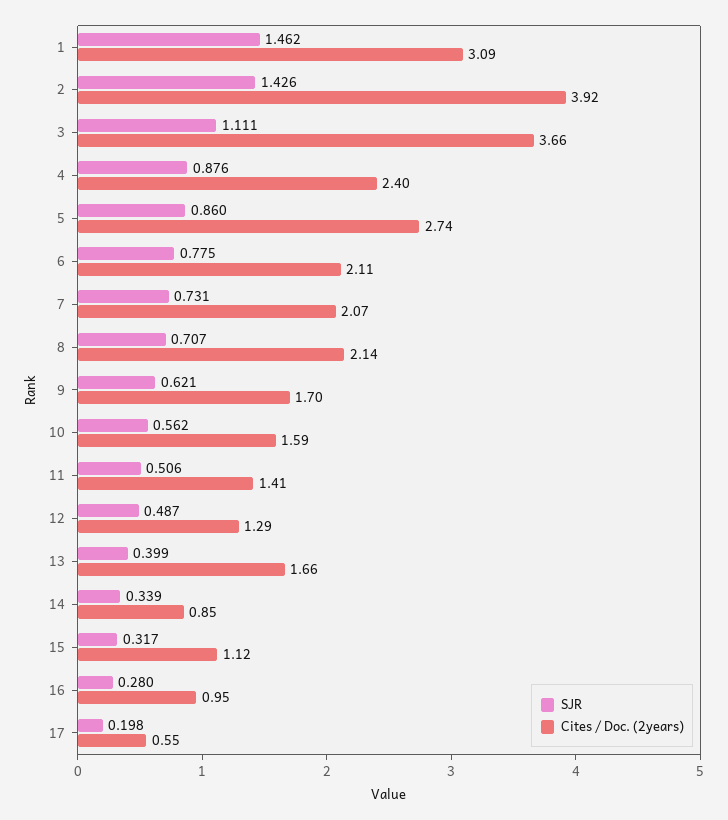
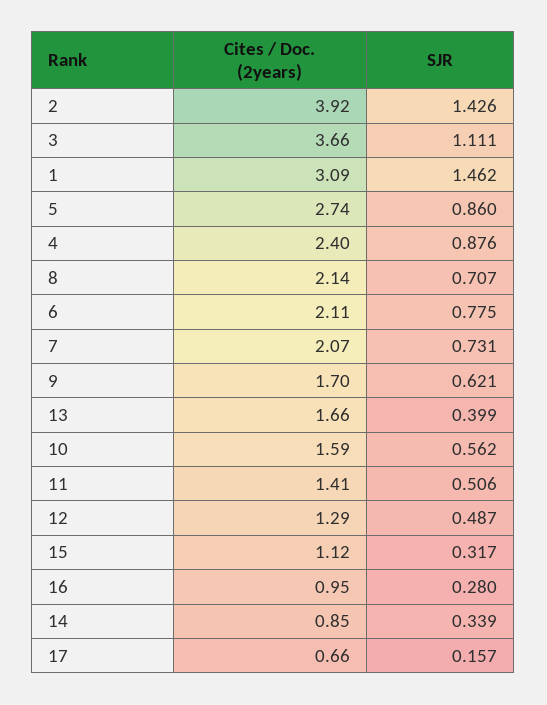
  {
    "SJR": {
      "1": 1.462,
      "2": 1.426,
      "3": 1.111,
      "4": 0.876,
      "5": 0.86,
      "6": 0.775,
      "7": 0.731,
      "8": 0.707,
      "9": 0.621,
      "10": 0.562,
      "11": 0.506,
      "12": 0.487,
      "13": 0.399,
      "14": 0.339,
      "15": 0.317,
      "16": 0.28,
-     "17": 0.198
+     "17": 0.157
    },
    "Cites / Doc. (2years)": {
      "1": 3.09,
      "2": 3.92,
      "3": 3.66,
      "4": 2.4,
      "5": 2.74,
      "6": 2.11,
      "7": 2.07,
      "8": 2.14,
      "9": 1.7,
      "10": 1.59,
      "11": 1.41,
      "12": 1.29,
      "13": 1.66,
      "14": 0.85,
      "15": 1.12,
      "16": 0.95,
-     "17": 0.55
+     "17": 0.66
    }
  }

